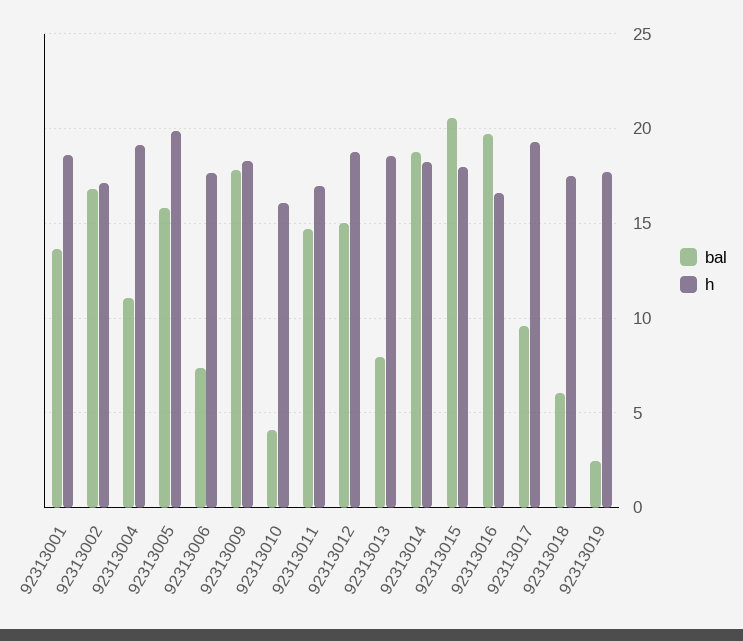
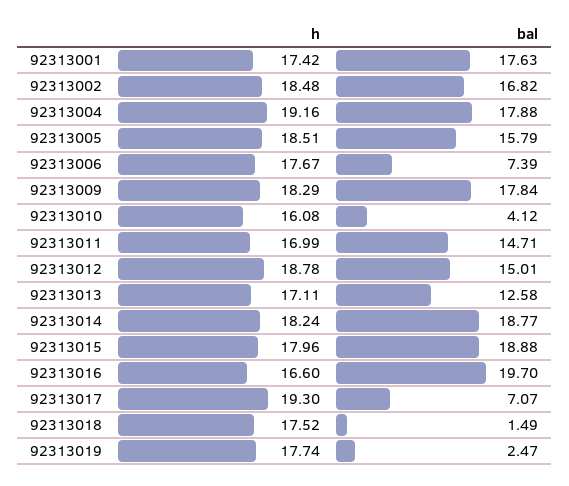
  {
    "bal": {
-     "92313001": 13.5,
+     "92313001": 17.63,
      "92313002": 16.82,
-     "92313004": 11,
+     "92313004": 17.88,
      "92313005": 15.79,
      "92313006": 7.39,
      "92313009": 17.84,
      "92313010": 4.12,
      "92313011": 14.71,
      "92313012": 15.01,
-     "92313013": 8,
+     "92313013": 12.58,
      "92313014": 18.77,
-     "92313015": 20.5,
+     "92313015": 18.88,
      "92313016": 19.7,
-     "92313017": 9.5,
+     "92313017": 7.07,
-     "92313018": 6,
+     "92313018": 1.49,
      "92313019": 2.47
    },
    "h": {
-     "92313001": 18.5,
+     "92313001": 17.42,
-     "92313002": 17,
+     "92313002": 18.48,
      "92313004": 19.16,
-     "92313005": 20,
+     "92313005": 18.51,
      "92313006": 17.67,
      "92313009": 18.29,
      "92313010": 16.08,
      "92313011": 16.99,
      "92313012": 18.78,
-     "92313013": 18.5,
+     "92313013": 17.11,
      "92313014": 18.24,
      "92313015": 17.96,
      "92313016": 16.6,
      "92313017": 19.3,
      "92313018": 17.52,
      "92313019": 17.74
    }
  }

